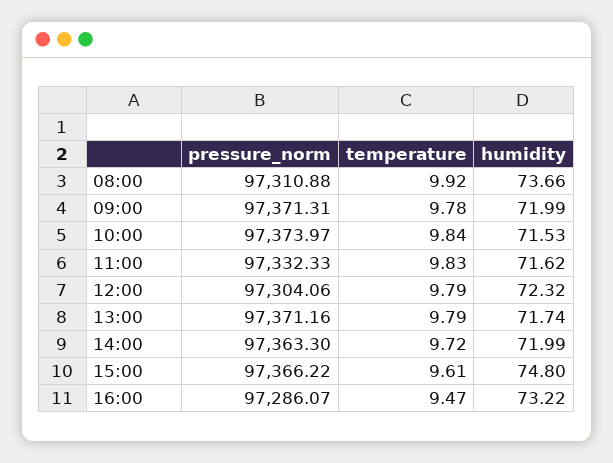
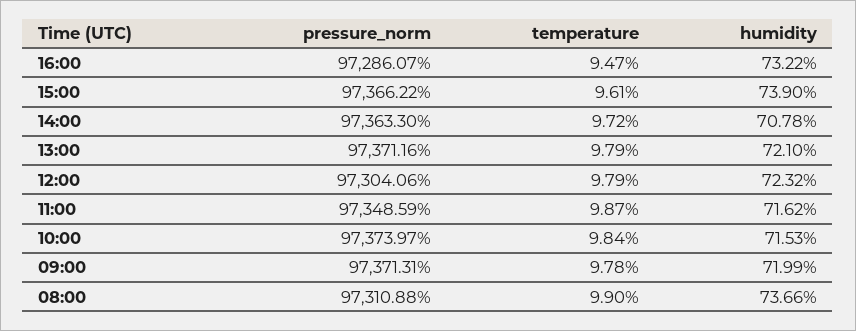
  {
    "pressure_norm": {
      "08:00": 97310.88,
      "09:00": 97371.31,
      "10:00": 97373.97,
-     "11:00": 97332.33,
+     "11:00": 97348.59,
      "12:00": 97304.06,
      "13:00": 97371.16,
      "14:00": 97363.3,
      "15:00": 97366.22,
      "16:00": 97286.07
    },
    "temperature": {
-     "08:00": 9.92,
+     "08:00": 9.9,
      "09:00": 9.78,
      "10:00": 9.84,
-     "11:00": 9.83,
+     "11:00": 9.87,
      "12:00": 9.79,
      "13:00": 9.79,
      "14:00": 9.72,
      "15:00": 9.61,
      "16:00": 9.47
    },
    "humidity": {
      "08:00": 73.66,
      "09:00": 71.99,
      "10:00": 71.53,
      "11:00": 71.62,
      "12:00": 72.32,
-     "13:00": 71.74,
+     "13:00": 72.1,
-     "14:00": 71.99,
+     "14:00": 70.78,
-     "15:00": 74.8,
+     "15:00": 73.9,
      "16:00": 73.22
    }
  }

